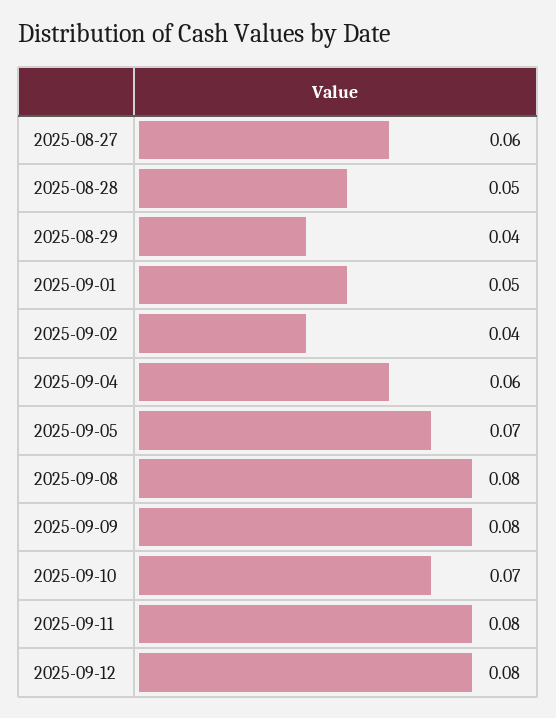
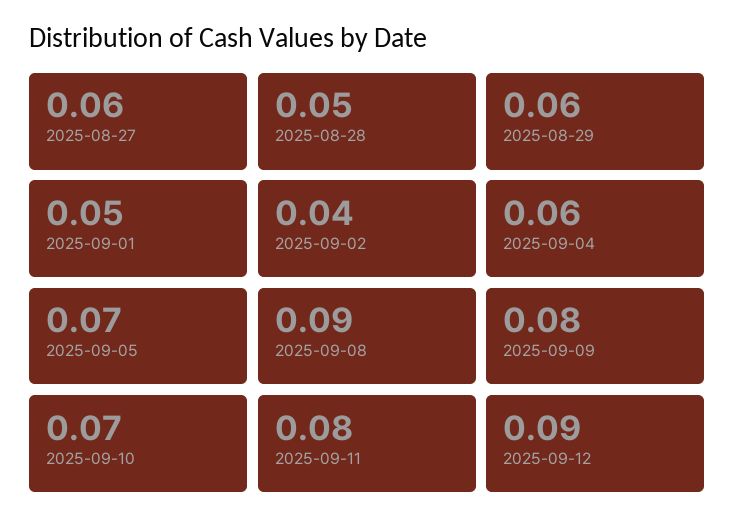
  {
    "2025-08-27": 0.06,
    "2025-08-28": 0.05,
-   "2025-08-29": 0.04,
+   "2025-08-29": 0.06,
    "2025-09-01": 0.05,
    "2025-09-02": 0.04,
    "2025-09-04": 0.06,
    "2025-09-05": 0.07,
-   "2025-09-08": 0.08,
+   "2025-09-08": 0.09,
    "2025-09-09": 0.08,
    "2025-09-10": 0.07,
    "2025-09-11": 0.08,
-   "2025-09-12": 0.08
+   "2025-09-12": 0.09
  }

